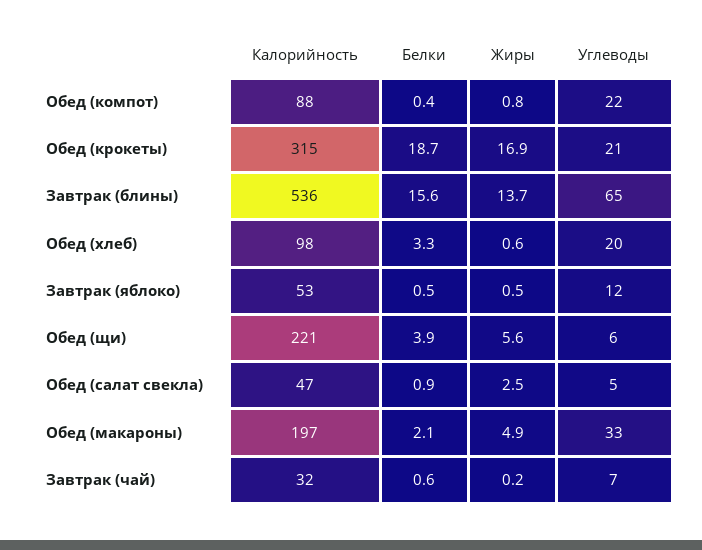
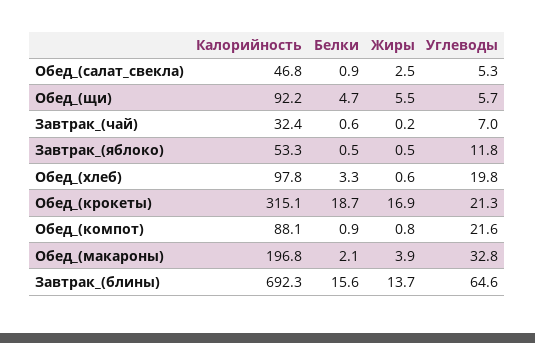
  {
    "Калорийность": {
      "Обед (компот)": 88.1,
      "Обед (крокеты)": 315.1,
-     "Завтрак (блины)": 536,
+     "Завтрак (блины)": 692.3,
      "Обед (хлеб)": 97.8,
      "Завтрак (яблоко)": 53.3,
-     "Обед (щи)": 221,
+     "Обед (щи)": 92.2,
      "Обед (салат свекла)": 46.8,
      "Обед (макароны)": 196.8,
      "Завтрак (чай)": 32.4
    },
    "Белки": {
-     "Обед (компот)": 0.4,
+     "Обед (компот)": 0.9,
      "Обед (крокеты)": 18.7,
      "Завтрак (блины)": 15.6,
      "Обед (хлеб)": 3.3,
      "Завтрак (яблоко)": 0.5,
-     "Обед (щи)": 3.9,
+     "Обед (щи)": 4.7,
      "Обед (салат свекла)": 0.9,
      "Обед (макароны)": 2.1,
      "Завтрак (чай)": 0.6
    },
    "Жиры": {
      "Обед (компот)": 0.8,
      "Обед (крокеты)": 16.9,
      "Завтрак (блины)": 13.7,
      "Обед (хлеб)": 0.6,
      "Завтрак (яблоко)": 0.5,
-     "Обед (щи)": 5.6,
+     "Обед (щи)": 5.5,
      "Обед (салат свекла)": 2.5,
-     "Обед (макароны)": 4.9,
+     "Обед (макароны)": 3.9,
      "Завтрак (чай)": 0.2
    },
    "Углеводы": {
      "Обед (компот)": 21.6,
      "Обед (крокеты)": 21.3,
      "Завтрак (блины)": 64.6,
      "Обед (хлеб)": 19.8,
      "Завтрак (яблоко)": 11.8,
      "Обед (щи)": 5.7,
      "Обед (салат свекла)": 5.3,
      "Обед (макароны)": 32.8,
      "Завтрак (чай)": 7
    }
  }

